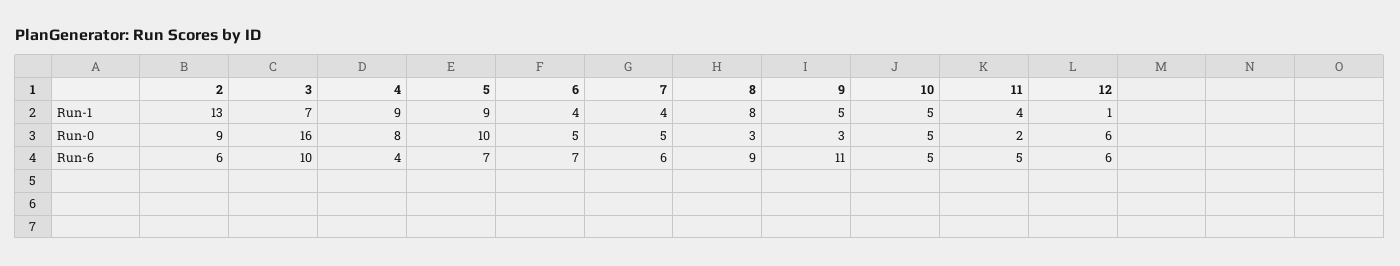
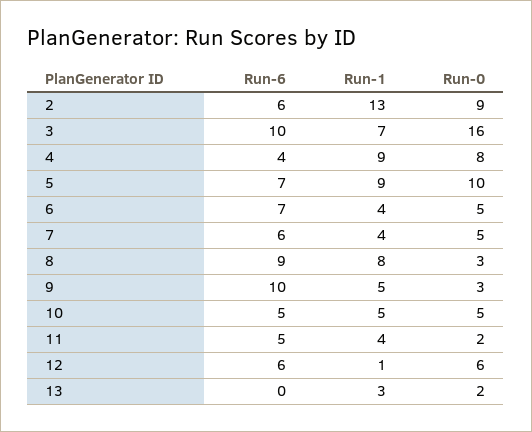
  {
    "2": {
      "Run-1": 13,
      "Run-0": 9,
      "Run-6": 6
    },
    "3": {
      "Run-1": 7,
      "Run-0": 16,
      "Run-6": 10
    },
    "4": {
      "Run-1": 9,
      "Run-0": 8,
      "Run-6": 4
    },
    "5": {
      "Run-1": 9,
      "Run-0": 10,
      "Run-6": 7
    },
    "6": {
      "Run-1": 4,
      "Run-0": 5,
      "Run-6": 7
    },
    "7": {
      "Run-1": 4,
      "Run-0": 5,
      "Run-6": 6
    },
    "8": {
      "Run-1": 8,
      "Run-0": 3,
      "Run-6": 9
    },
    "9": {
      "Run-1": 5,
      "Run-0": 3,
-     "Run-6": 11
+     "Run-6": 10
    },
    "10": {
      "Run-1": 5,
      "Run-0": 5,
      "Run-6": 5
    },
    "11": {
      "Run-1": 4,
      "Run-0": 2,
      "Run-6": 5
    },
    "12": {
      "Run-1": 1,
      "Run-0": 6,
      "Run-6": 6
-   }
+   },
+   "13": {
+     "Run-6": 0,
+     "Run-1": 3,
+     "Run-0": 2
+   }
  }

